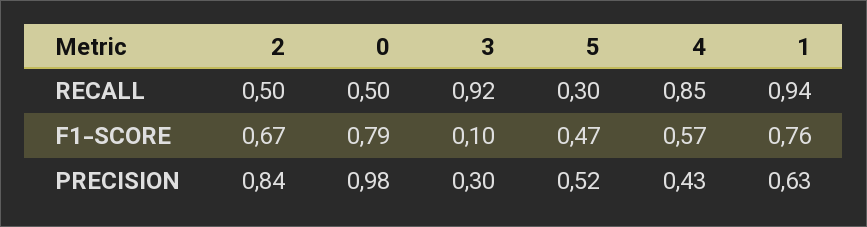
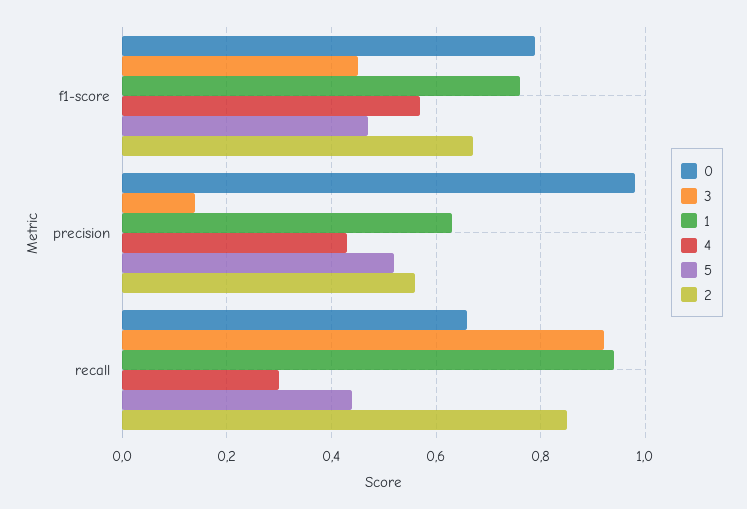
  {
    "2": {
-     "RECALL": 0.5,
+     "RECALL": 0.85,
      "F1-SCORE": 0.67,
-     "PRECISION": 0.84
+     "PRECISION": 0.55
    },
    "0": {
-     "RECALL": 0.5,
+     "RECALL": 0.65,
      "F1-SCORE": 0.79,
      "PRECISION": 0.98
    },
    "3": {
      "RECALL": 0.92,
-     "F1-SCORE": 0.1,
+     "F1-SCORE": 0.45,
-     "PRECISION": 0.3
+     "PRECISION": 0.15
    },
    "5": {
-     "RECALL": 0.3,
+     "RECALL": 0.45,
      "F1-SCORE": 0.47,
      "PRECISION": 0.52
    },
    "4": {
-     "RECALL": 0.85,
+     "RECALL": 0.3,
      "F1-SCORE": 0.57,
      "PRECISION": 0.43
    },
    "1": {
      "RECALL": 0.94,
      "F1-SCORE": 0.76,
      "PRECISION": 0.63
    }
  }

